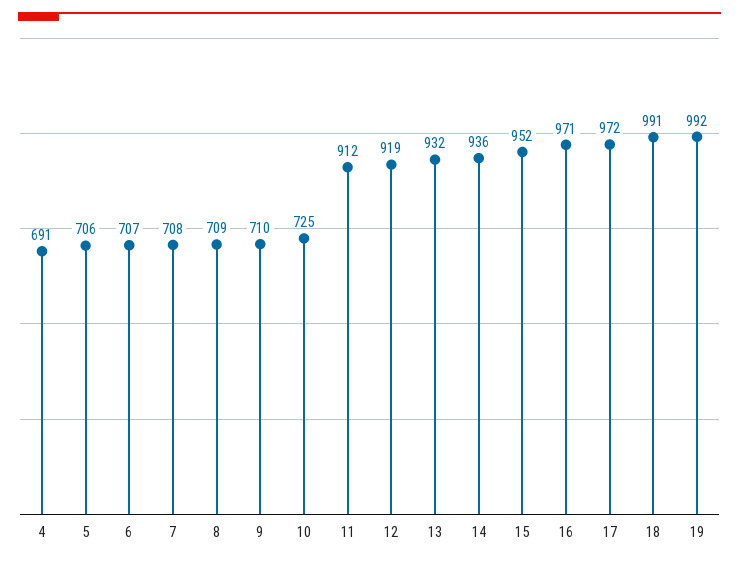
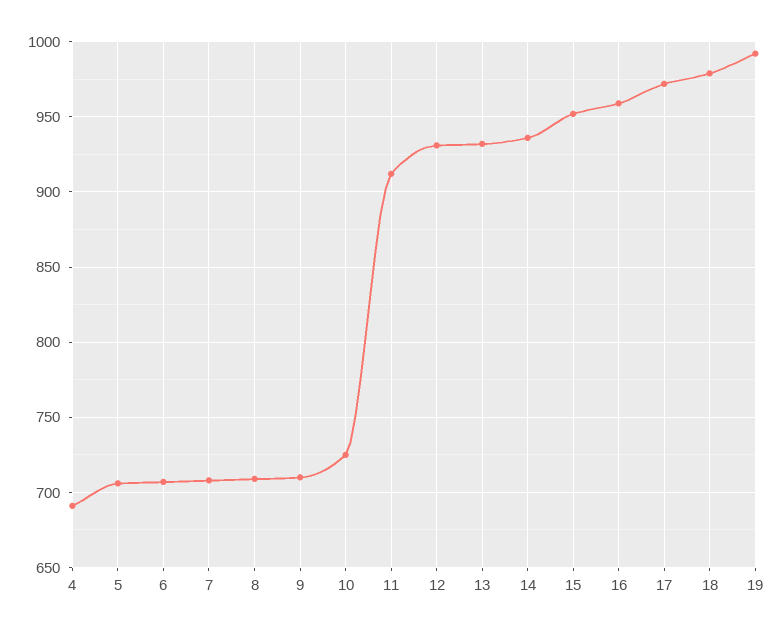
  {
    "4": 691,
    "5": 706,
    "6": 707,
    "7": 708,
    "8": 709,
    "9": 710,
    "10": 725,
    "11": 912,
-   "12": 919,
+   "12": 930,
    "13": 932,
    "14": 936,
    "15": 952,
-   "16": 971,
+   "16": 960,
    "17": 972,
-   "18": 991,
+   "18": 980,
    "19": 992
  }

